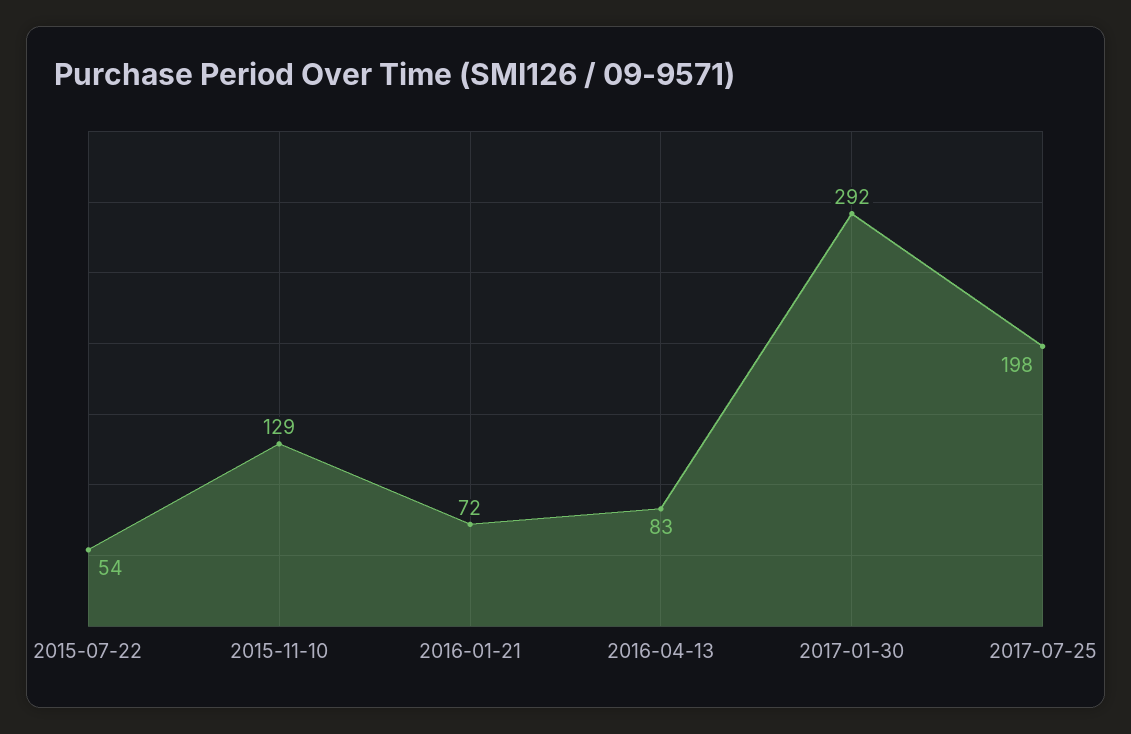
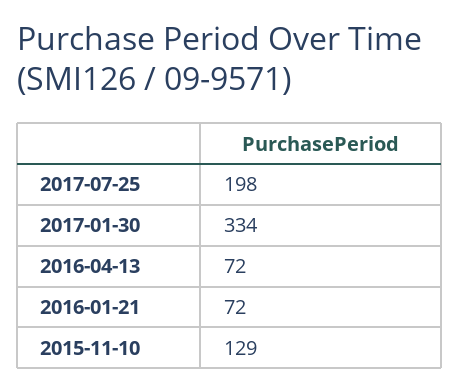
  {
-   "2015-07-22": 54,
    "2015-11-10": 129,
    "2016-01-21": 72,
-   "2016-04-13": 83,
+   "2016-04-13": 72,
-   "2017-01-30": 292,
+   "2017-01-30": 334,
    "2017-07-25": 198
  }

